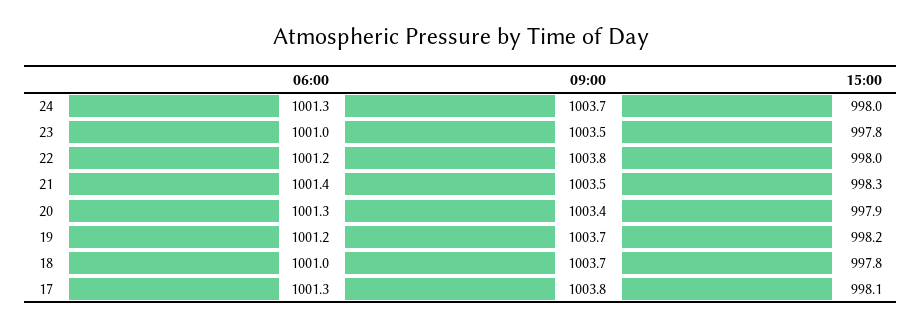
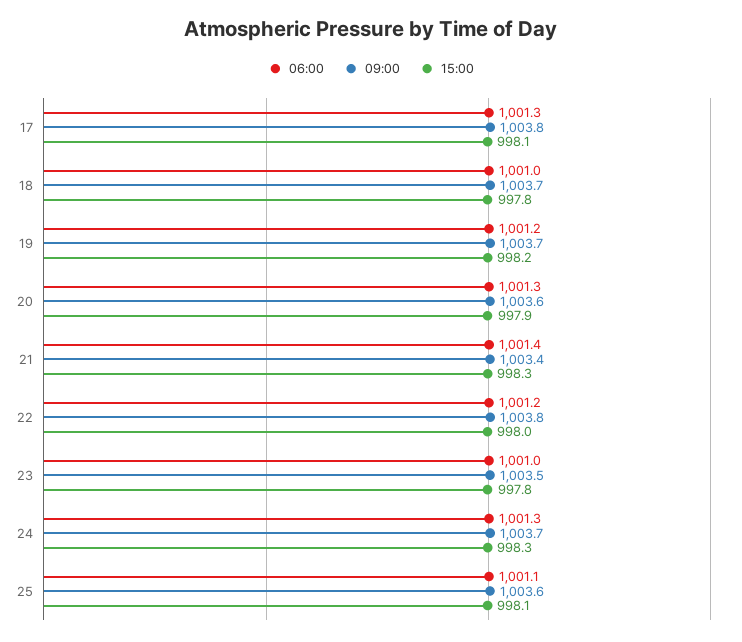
  {
    "06:00": {
      "24": 1001.3,
      "23": 1001,
      "22": 1001.2,
      "21": 1001.4,
      "20": 1001.3,
      "19": 1001.2,
      "18": 1001,
-     "17": 1001.3
+     "17": 1001.3,
+     "25": 1001.1
    },
    "09:00": {
      "24": 1003.7,
      "23": 1003.5,
      "22": 1003.8,
-     "21": 1003.5,
+     "21": 1003.4,
-     "20": 1003.4,
+     "20": 1003.6,
      "19": 1003.7,
      "18": 1003.7,
-     "17": 1003.8
+     "17": 1003.8,
+     "25": 1003.6
    },
    "15:00": {
-     "24": 998,
+     "24": 998.3,
      "23": 997.8,
      "22": 998,
      "21": 998.3,
      "20": 997.9,
      "19": 998.2,
      "18": 997.8,
-     "17": 998.1
+     "17": 998.1,
+     "25": 998.1
    }
  }

